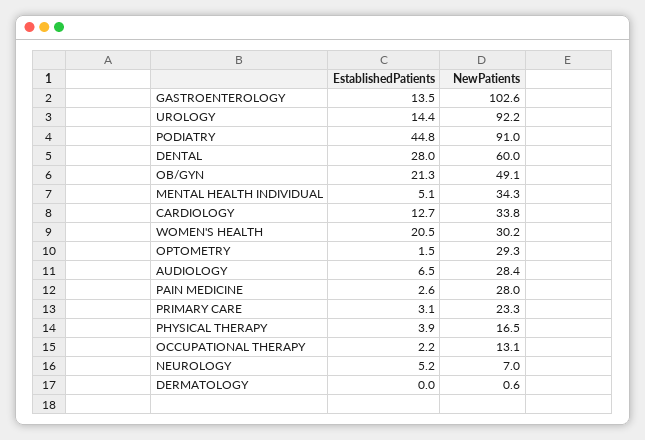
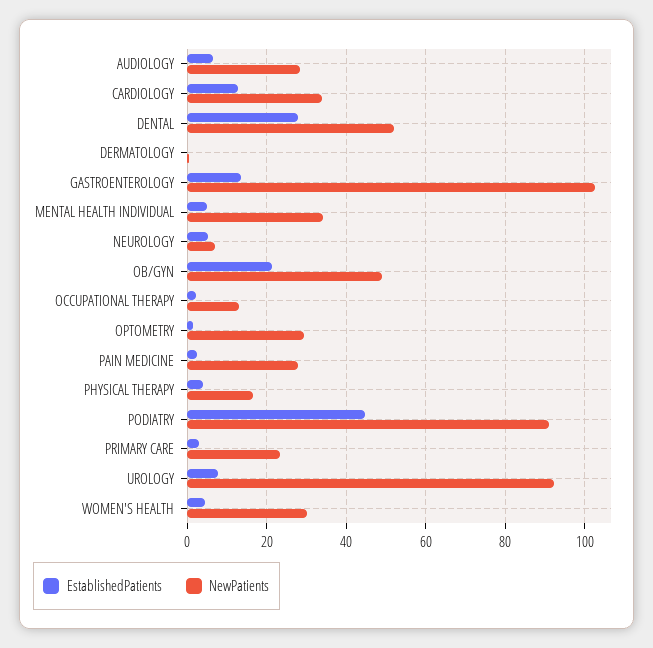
  {
    "EstablishedPatients": {
      "GASTROENTEROLOGY": 13.5,
-     "UROLOGY": 14.4,
+     "UROLOGY": 8,
      "PODIATRY": 44.8,
      "DENTAL": 28,
      "OB/GYN": 21.3,
      "MENTAL HEALTH INDIVIDUAL": 5.1,
      "CARDIOLOGY": 12.7,
-     "WOMEN'S HEALTH": 20.5,
+     "WOMEN'S HEALTH": 4,
      "OPTOMETRY": 1.5,
      "AUDIOLOGY": 6.5,
      "PAIN MEDICINE": 2.6,
      "PRIMARY CARE": 3.1,
      "PHYSICAL THERAPY": 3.9,
      "OCCUPATIONAL THERAPY": 2.2,
      "NEUROLOGY": 5.2,
      "DERMATOLOGY": 0
    },
    "NewPatients": {
      "GASTROENTEROLOGY": 102.6,
      "UROLOGY": 92.2,
      "PODIATRY": 91,
-     "DENTAL": 60,
+     "DENTAL": 52,
      "OB/GYN": 49.1,
      "MENTAL HEALTH INDIVIDUAL": 34.3,
      "CARDIOLOGY": 33.8,
      "WOMEN'S HEALTH": 30.2,
      "OPTOMETRY": 29.3,
      "AUDIOLOGY": 28.4,
      "PAIN MEDICINE": 28,
      "PRIMARY CARE": 23.3,
      "PHYSICAL THERAPY": 16.5,
      "OCCUPATIONAL THERAPY": 13.1,
      "NEUROLOGY": 7,
      "DERMATOLOGY": 0.6
    }
  }

